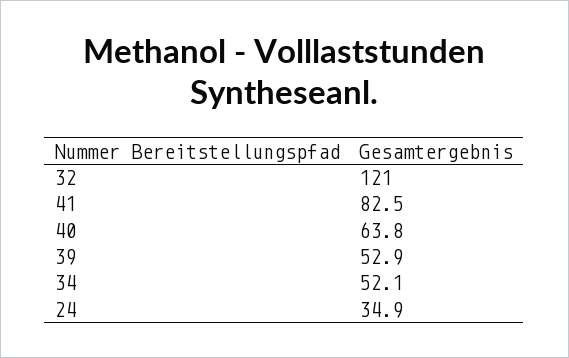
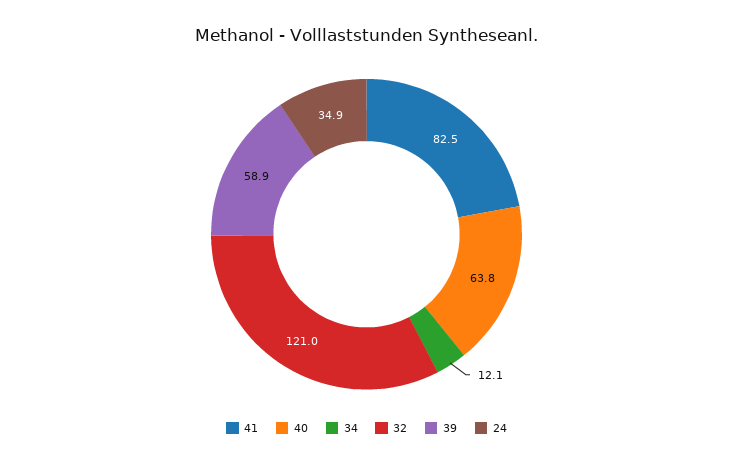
  {
    "32": 121,
    "41": 82.5,
    "40": 63.8,
-   "39": 52.9,
+   "39": 58.9,
-   "34": 52.1,
+   "34": 12.1,
    "24": 34.9
  }

